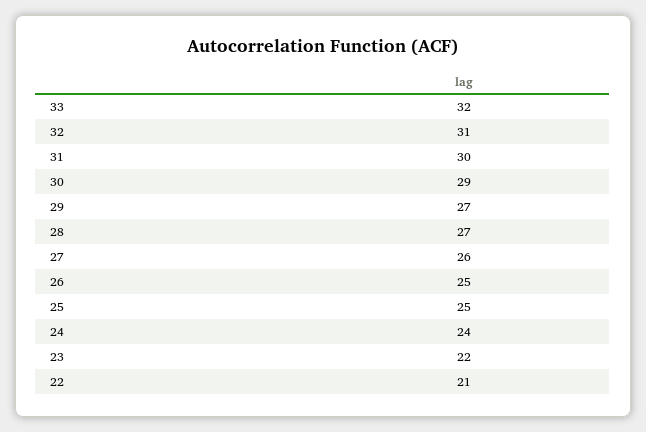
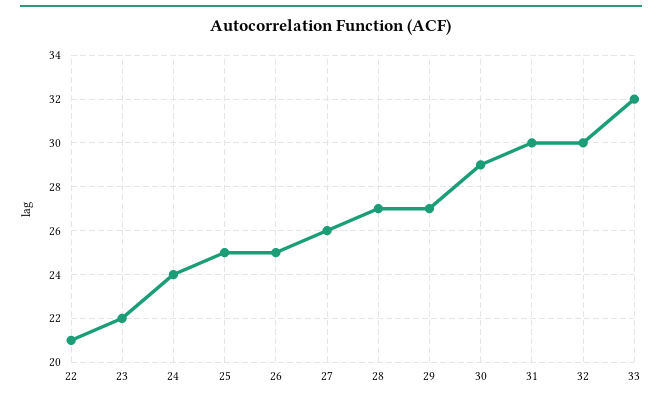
  {
    "33": 32,
-   "32": 31,
+   "32": 30,
    "31": 30,
    "30": 29,
    "29": 27,
    "28": 27,
    "27": 26,
    "26": 25,
    "25": 25,
    "24": 24,
    "23": 22,
    "22": 21
  }

